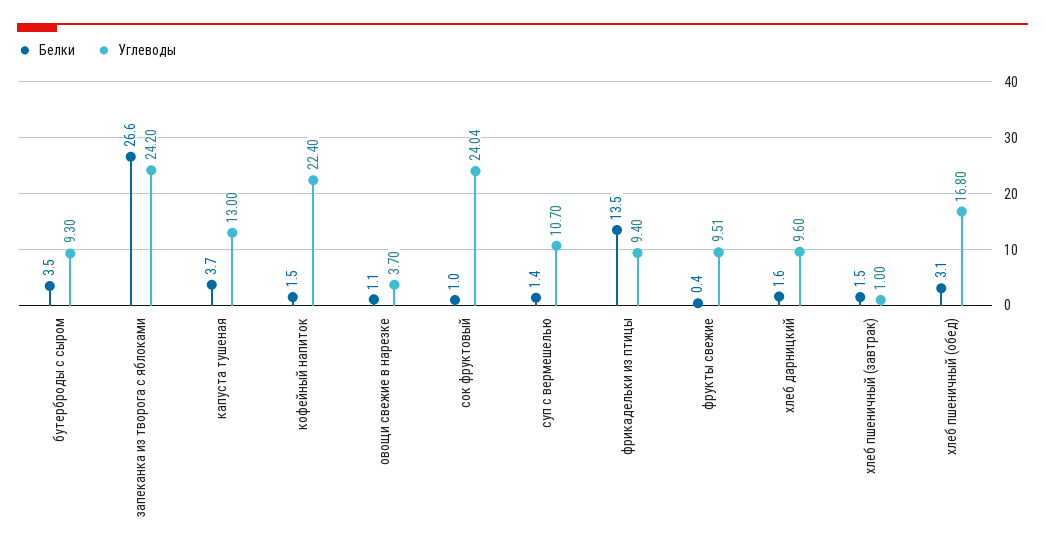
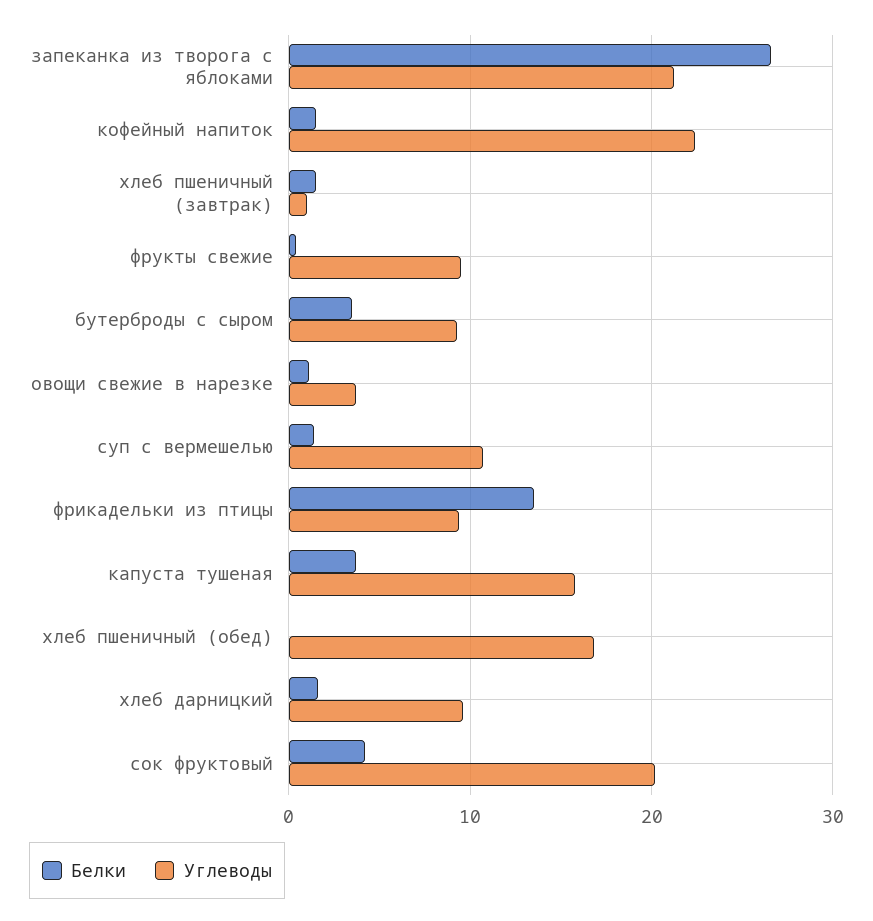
  {
    "Белки": {
      "бутерброды с сыром": 3.5,
      "запеканка из творога с яблоками": 26.6,
      "капуста тушеная": 3.7,
      "кофейный напиток": 1.5,
      "овощи свежие в нарезке": 1.1,
-     "сок фруктовый": 1,
+     "сок фруктовый": 4,
      "суп с вермешелью": 1.4,
      "фрикадельки из птицы": 13.5,
      "фрукты свежие": 0.4,
      "хлеб дарницкий": 1.6,
      "хлеб пшеничный (завтрак)": 1.5,
-     "хлеб пшеничный (обед)": 3.1
+     "хлеб пшеничный (обед)": 0
    },
    "Углеводы": {
      "бутерброды с сыром": 9.3,
-     "запеканка из творога с яблоками": 24.2,
+     "запеканка из творога с яблоками": 21,
-     "капуста тушеная": 13,
+     "капуста тушеная": 16,
      "кофейный напиток": 22.4,
      "овощи свежие в нарезке": 3.7,
-     "сок фруктовый": 24.04,
+     "сок фруктовый": 20,
      "суп с вермешелью": 10.7,
      "фрикадельки из птицы": 9.4,
      "фрукты свежие": 9.51,
      "хлеб дарницкий": 9.6,
      "хлеб пшеничный (завтрак)": 1,
      "хлеб пшеничный (обед)": 16.8
    }
  }

